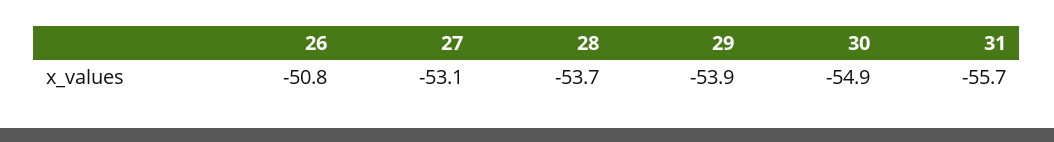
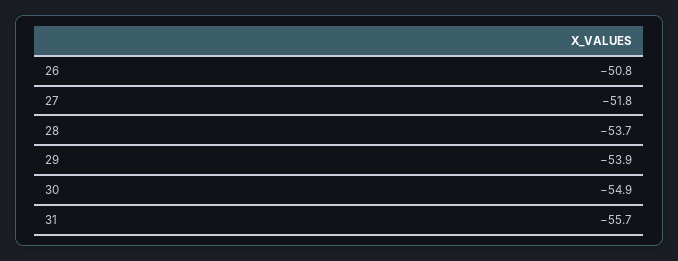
  {
    "26": -50.8,
-   "27": -53.1,
+   "27": -51.8,
    "28": -53.7,
    "29": -53.9,
    "30": -54.9,
    "31": -55.7
  }

